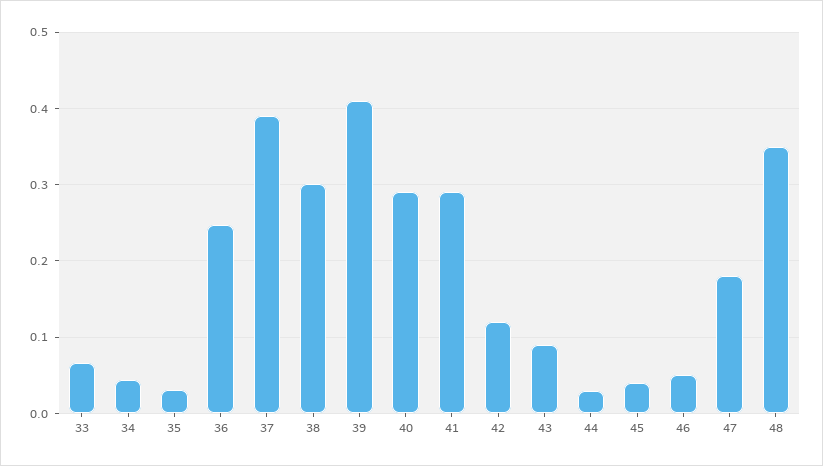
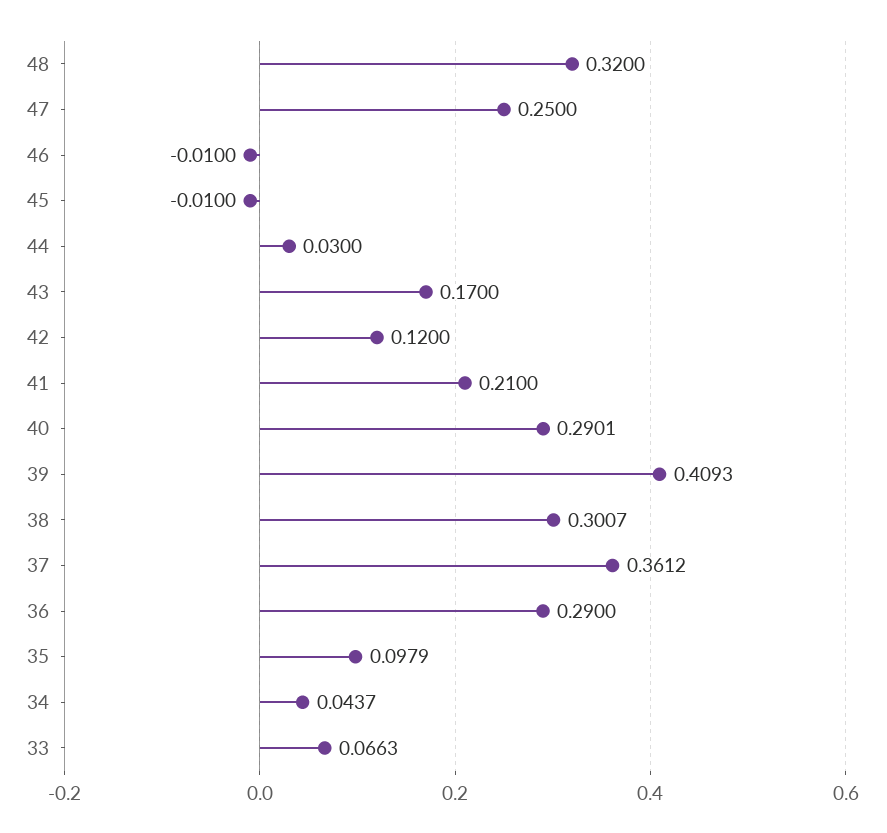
  {
    "33": 0.0663,
    "34": 0.0437,
-   "35": 0.03,
+   "35": 0.0979,
-   "36": 0.25,
+   "36": 0.29,
-   "37": 0.39,
+   "37": 0.3612,
    "38": 0.3007,
    "39": 0.4093,
    "40": 0.2901,
-   "41": 0.29,
+   "41": 0.21,
    "42": 0.12,
-   "43": 0.09,
+   "43": 0.17,
    "44": 0.03,
-   "45": 0.04,
+   "45": -0.01,
-   "46": 0.05,
+   "46": -0.01,
-   "47": 0.18,
+   "47": 0.25,
-   "48": 0.35
+   "48": 0.32
  }

